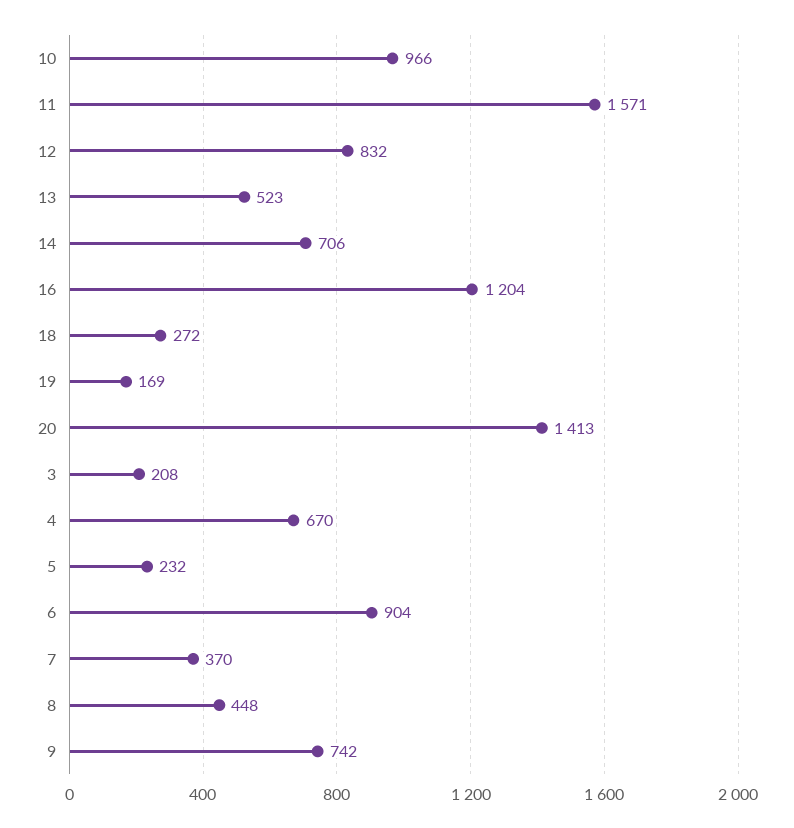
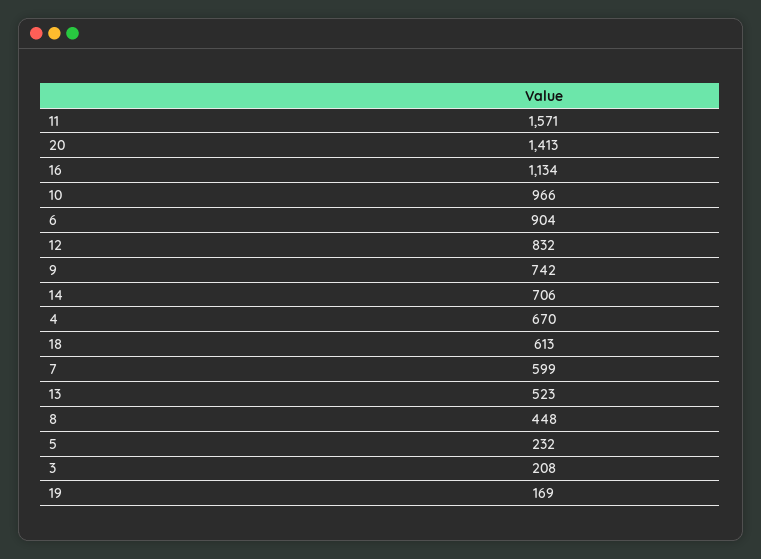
  {
    "10": 966,
    "11": 1571,
    "12": 832,
    "13": 523,
    "14": 706,
-   "16": 1204,
+   "16": 1134,
-   "18": 272,
+   "18": 613,
    "19": 169,
    "20": 1413,
    "3": 208,
    "4": 670,
    "5": 232,
    "6": 904,
-   "7": 370,
+   "7": 599,
    "8": 448,
    "9": 742
  }

